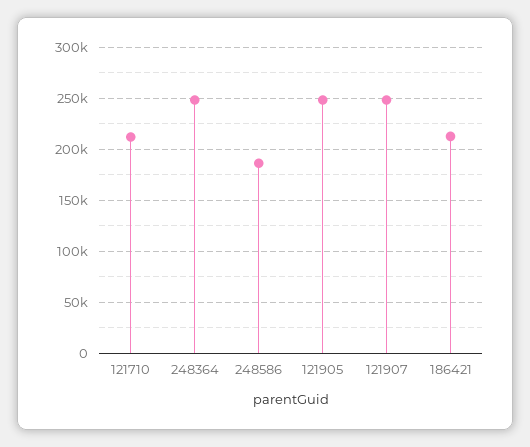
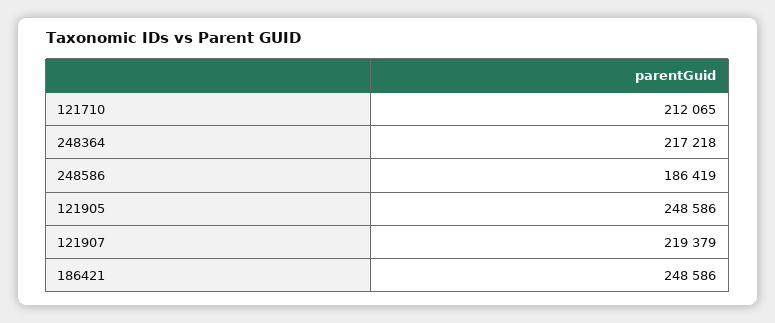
  {
    "121710": 212065,
-   "248364": 250000,
+   "248364": 217218,
    "248586": 186419,
    "121905": 248586,
-   "121907": 250000,
+   "121907": 219379,
-   "186421": 210000
+   "186421": 248586
  }

